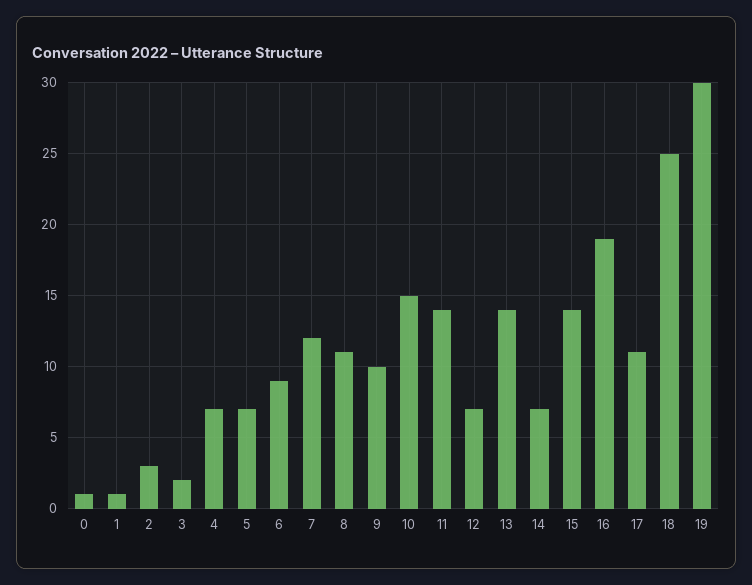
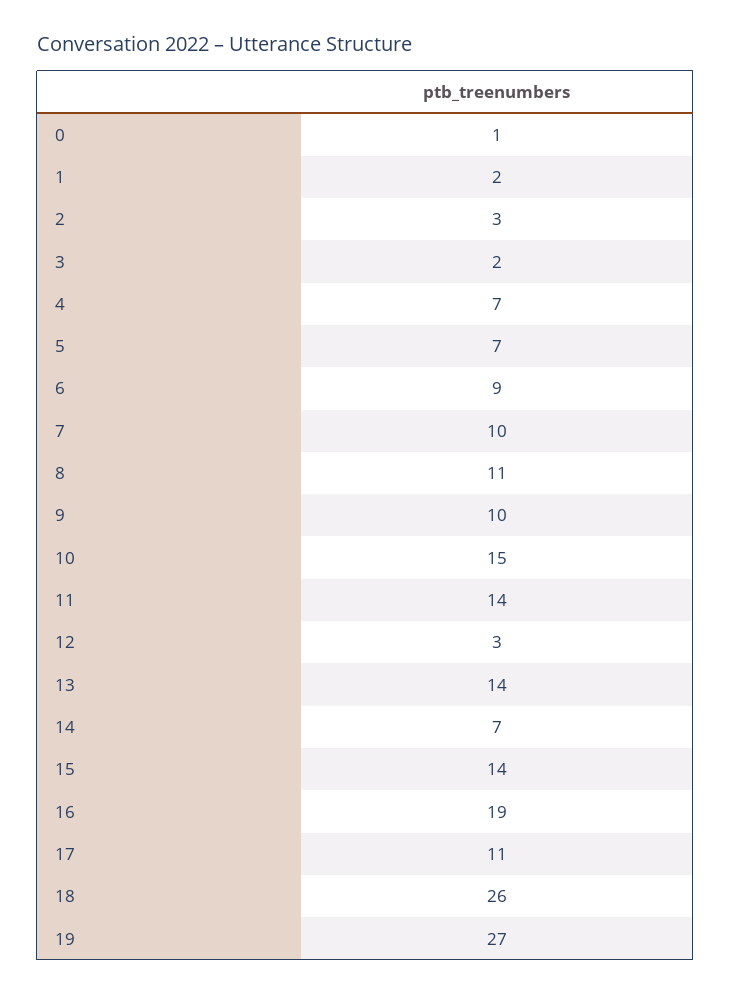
  {
    "0": 1,
-   "1": 1,
+   "1": 2,
    "2": 3,
    "3": 2,
    "4": 7,
    "5": 7,
    "6": 9,
-   "7": 12,
+   "7": 10,
    "8": 11,
    "9": 10,
    "10": 15,
    "11": 14,
-   "12": 7,
+   "12": 3,
    "13": 14,
    "14": 7,
    "15": 14,
    "16": 19,
    "17": 11,
-   "18": 25,
+   "18": 26,
-   "19": 30
+   "19": 27
  }

